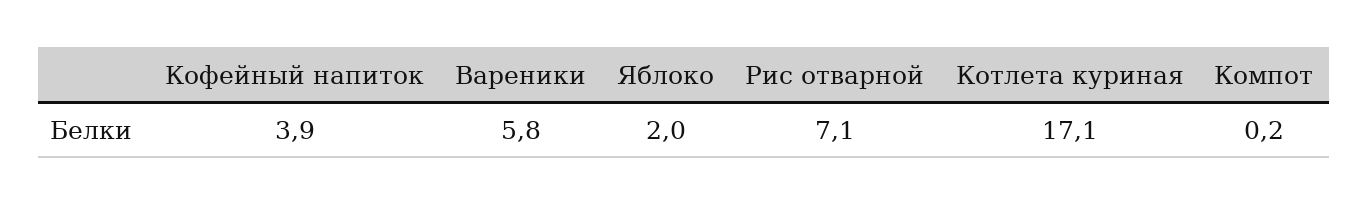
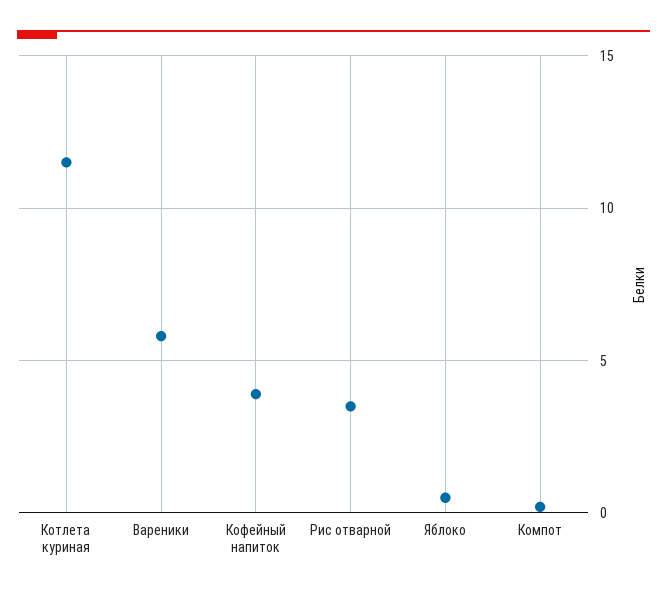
  {
    "Кофейный напиток": 3.9,
    "Вареники": 5.8,
-   "Яблоко": 2,
+   "Яблоко": 0.5,
-   "Рис отварной": 7.1,
+   "Рис отварной": 3.5,
-   "Котлета куриная": 17.1,
+   "Котлета куриная": 11.5,
    "Компот": 0.2
  }

